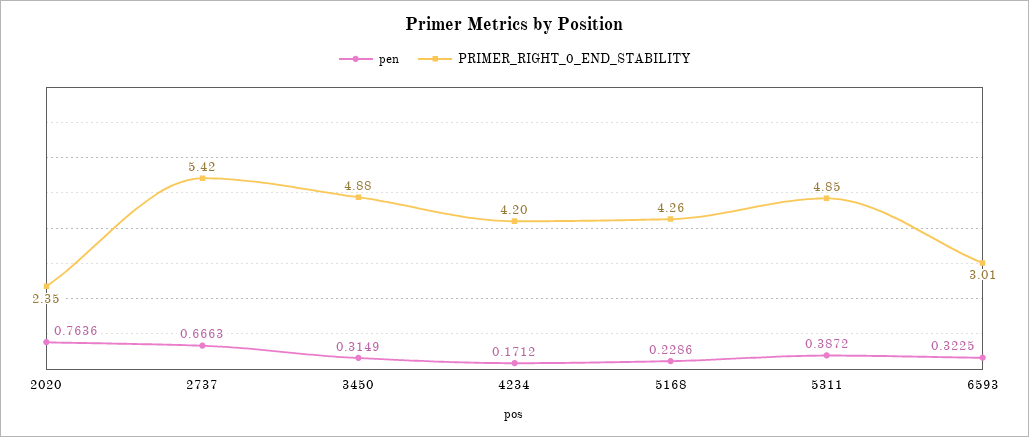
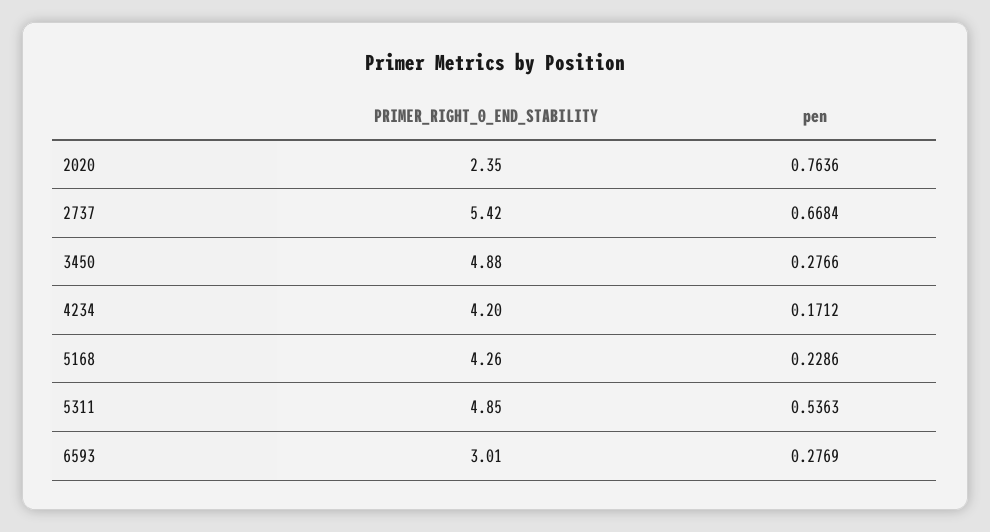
  {
    "pen": {
      "2020": 0.7636,
-     "2737": 0.6663,
+     "2737": 0.6684,
-     "3450": 0.3149,
+     "3450": 0.2766,
      "4234": 0.1712,
      "5168": 0.2286,
-     "5311": 0.3872,
+     "5311": 0.5363,
-     "6593": 0.3225
+     "6593": 0.2769
    },
    "PRIMER_RIGHT_0_END_STABILITY": {
      "2020": 2.35,
      "2737": 5.42,
      "3450": 4.88,
      "4234": 4.2,
      "5168": 4.26,
      "5311": 4.85,
      "6593": 3.01
    }
  }

